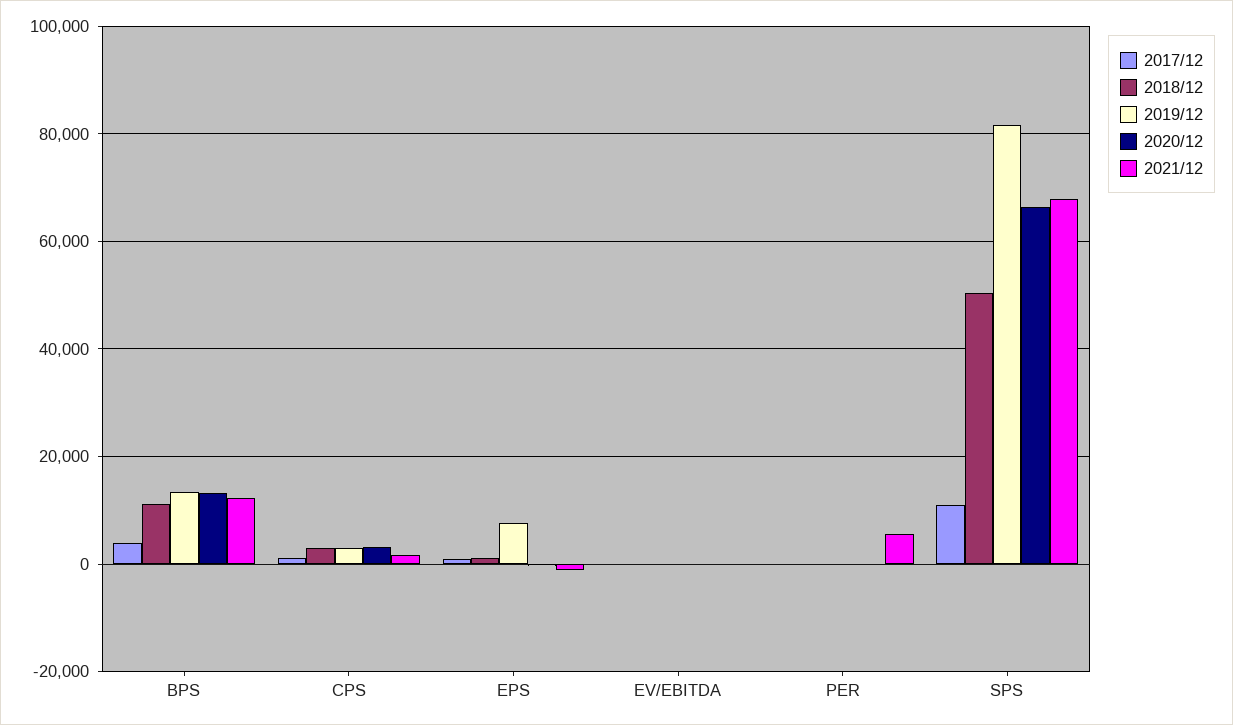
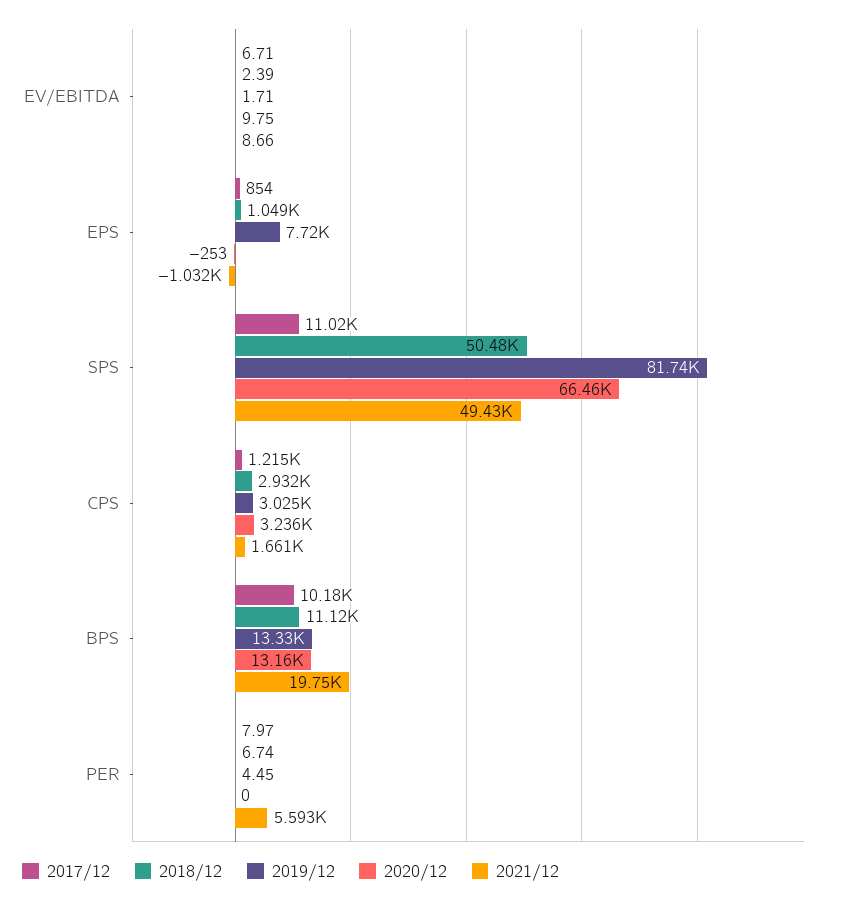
  {
    "2017/12": {
-     "BPS": 4000,
+     "BPS": 10180,
      "CPS": 1215,
      "EPS": 854,
      "EV/EBITDA": 6.71,
      "PER": 7.97,
      "SPS": 11020
    },
    "2018/12": {
      "BPS": 11120,
      "CPS": 2932,
      "EPS": 1049,
      "EV/EBITDA": 2.39,
      "PER": 6.74,
      "SPS": 50480
    },
    "2019/12": {
      "BPS": 13330,
      "CPS": 3025,
      "EPS": 7720,
      "EV/EBITDA": 1.71,
      "PER": 4.45,
      "SPS": 81740
    },
    "2020/12": {
      "BPS": 13160,
      "CPS": 3236,
      "EPS": -253,
      "EV/EBITDA": 9.75,
      "PER": 0,
      "SPS": 66460
    },
    "2021/12": {
-     "BPS": 12000,
+     "BPS": 19750,
      "CPS": 1661,
      "EPS": -1032,
      "EV/EBITDA": 8.66,
      "PER": 5593,
-     "SPS": 68000
+     "SPS": 49430
    }
  }

